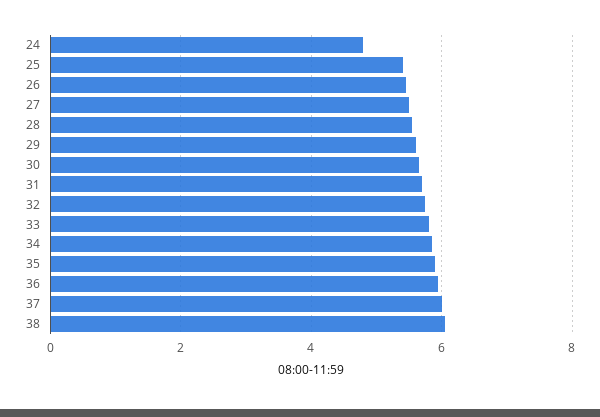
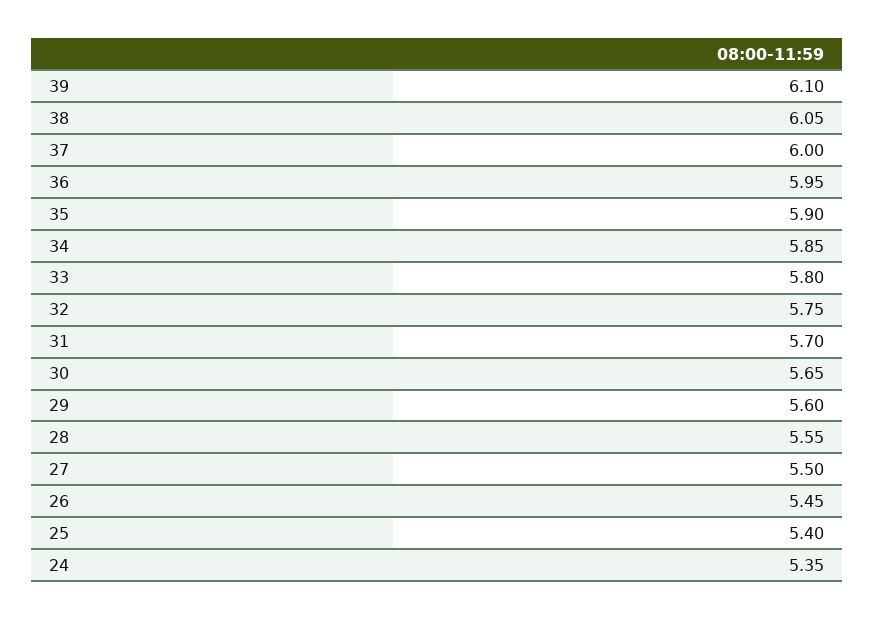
  {
-   "24": 4.8,
+   "24": 5.35,
    "25": 5.4,
    "26": 5.45,
    "27": 5.5,
    "28": 5.55,
    "29": 5.6,
    "30": 5.65,
    "31": 5.7,
    "32": 5.75,
    "33": 5.8,
    "34": 5.85,
    "35": 5.9,
    "36": 5.95,
    "37": 6,
-   "38": 6.05
+   "38": 6.05,
+   "39": 6.1
  }

